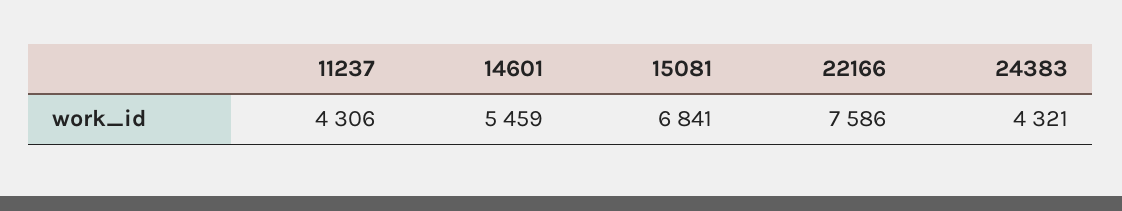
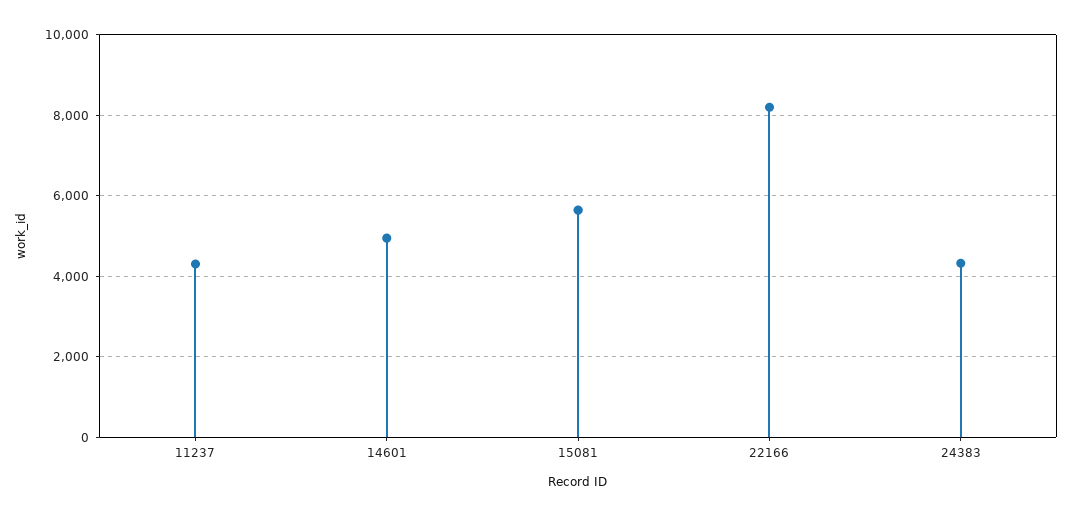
  {
    "11237": 4306,
-   "14601": 5459,
+   "14601": 5000,
-   "15081": 6841,
+   "15081": 5600,
-   "22166": 7586,
+   "22166": 8200,
    "24383": 4321
  }

